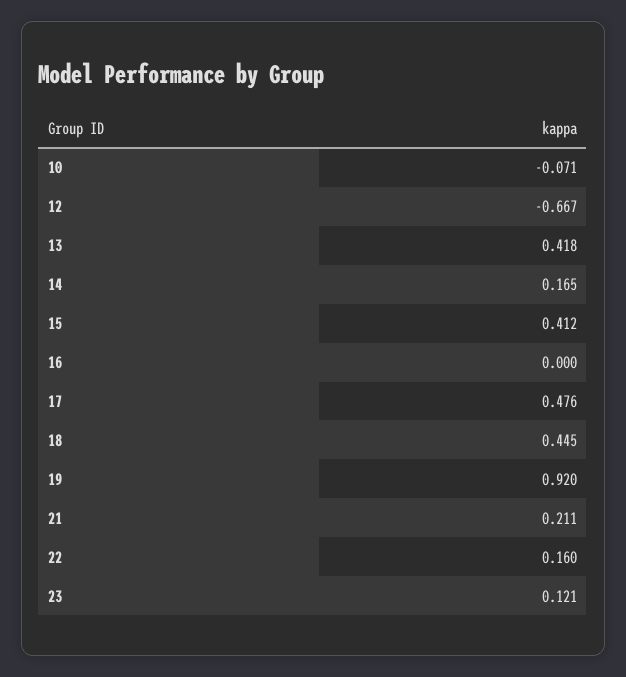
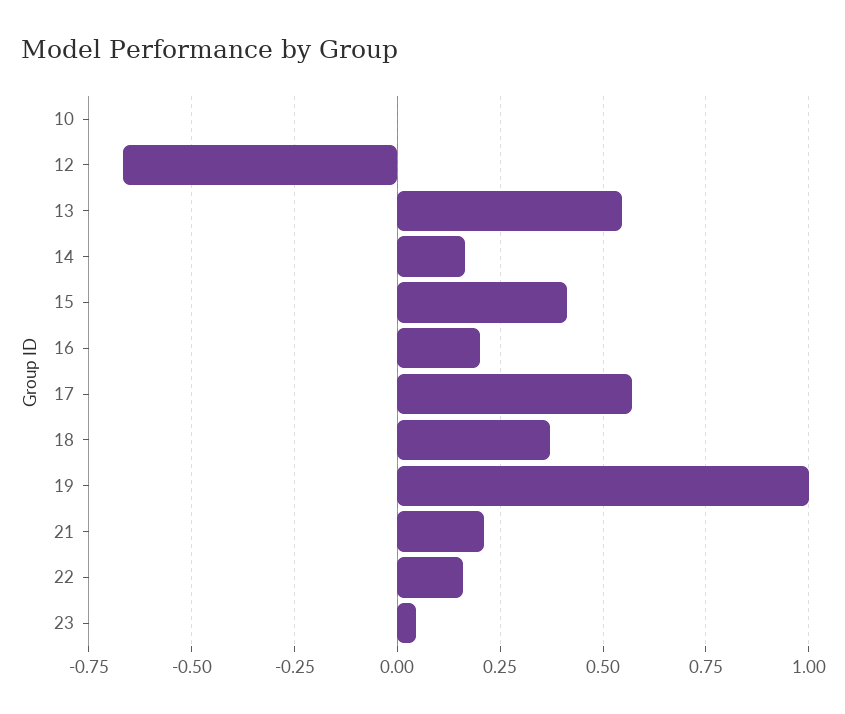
  {
-   "10": -0.071,
+   "10": 0,
    "12": -0.667,
-   "13": 0.418,
+   "13": 0.55,
    "14": 0.165,
    "15": 0.412,
-   "16": 0,
+   "16": 0.2,
-   "17": 0.476,
+   "17": 0.575,
-   "18": 0.445,
+   "18": 0.375,
-   "19": 0.92,
+   "19": 1,
    "21": 0.211,
    "22": 0.16,
-   "23": 0.121
+   "23": 0.05
  }

